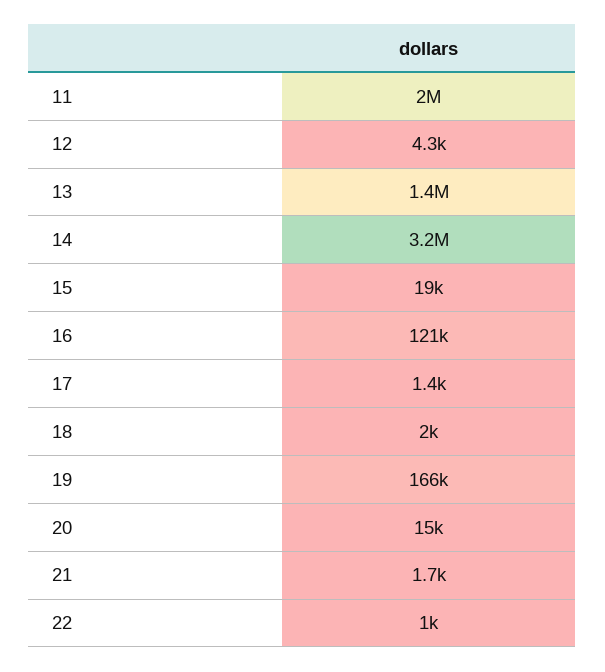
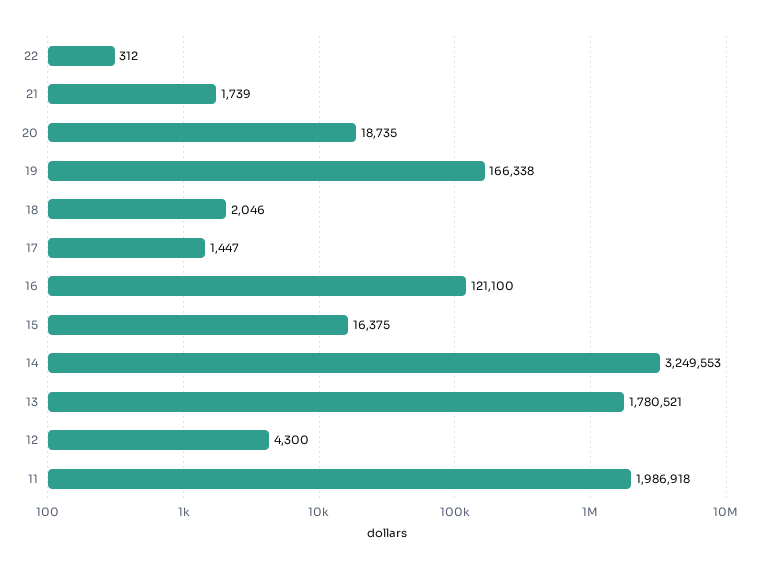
  {
    "11": 1986918,
    "12": 4300,
-   "13": 1400000,
+   "13": 1780521,
    "14": 3249553,
-   "15": 19000,
+   "15": 16375,
    "16": 121100,
    "17": 1447,
    "18": 2046,
    "19": 166338,
-   "20": 15000,
+   "20": 18735,
    "21": 1739,
-   "22": 1000
+   "22": 312
  }

